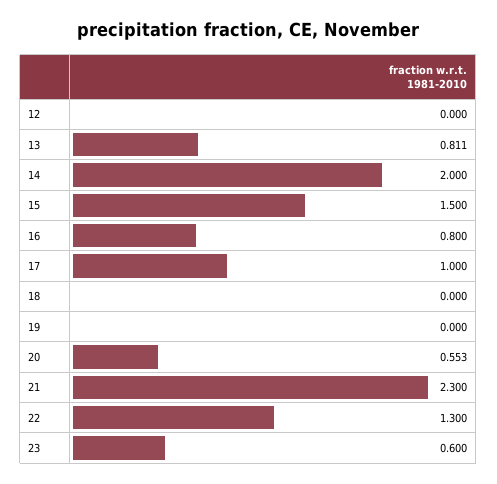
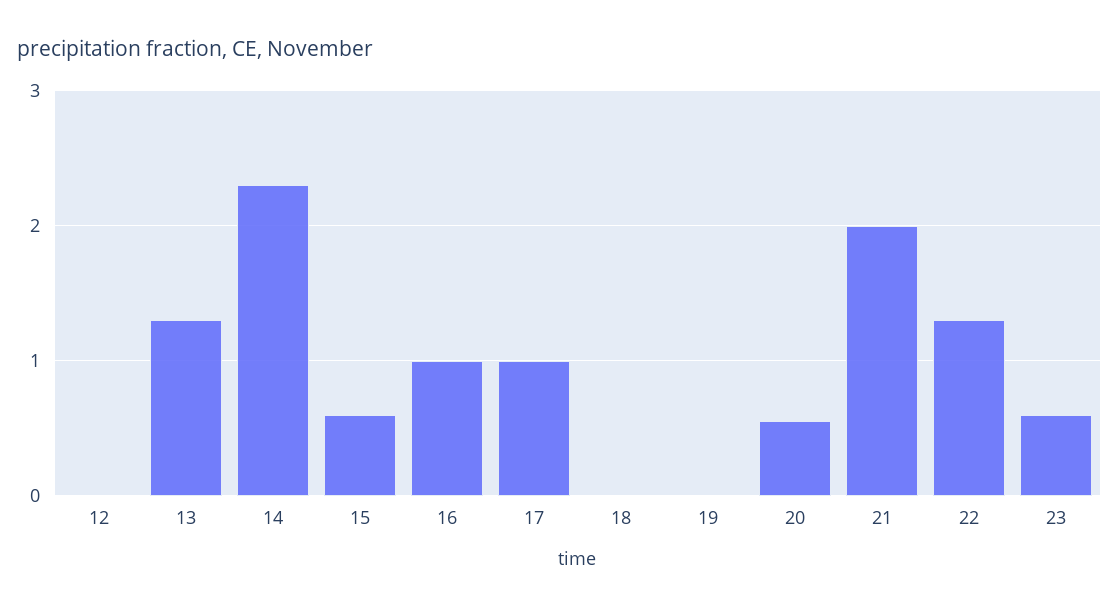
  {
    "12": 0,
-   "13": 0.811,
+   "13": 1.3,
-   "14": 2,
+   "14": 2.3,
-   "15": 1.5,
+   "15": 0.6,
-   "16": 0.8,
+   "16": 1,
    "17": 1,
    "18": 0,
    "19": 0,
    "20": 0.553,
-   "21": 2.3,
+   "21": 2,
    "22": 1.3,
    "23": 0.6
  }

